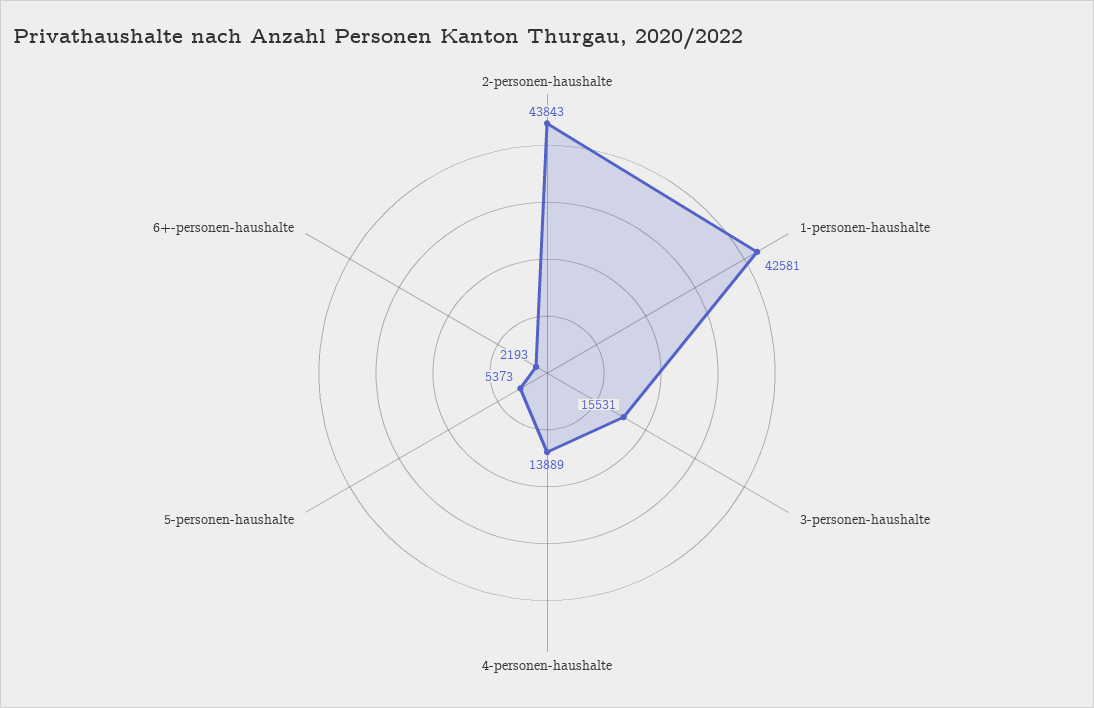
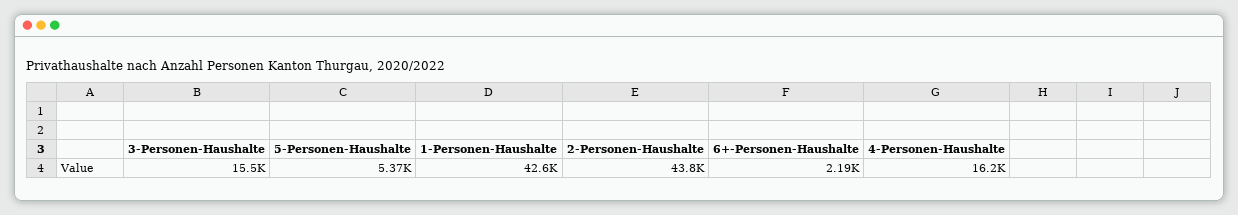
  {
    "2-personen-haushalte": 43843,
    "1-personen-haushalte": 42581,
    "3-personen-haushalte": 15531,
-   "4-personen-haushalte": 13889,
+   "4-personen-haushalte": 16200,
    "5-personen-haushalte": 5373,
    "6+-personen-haushalte": 2193
  }

